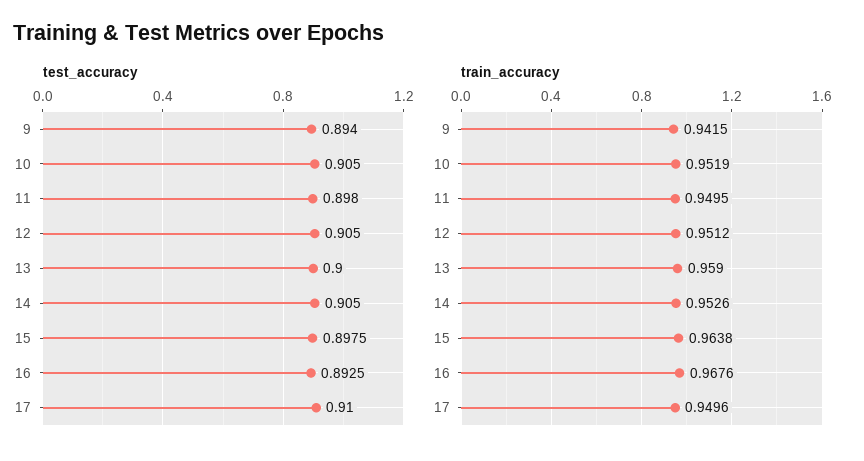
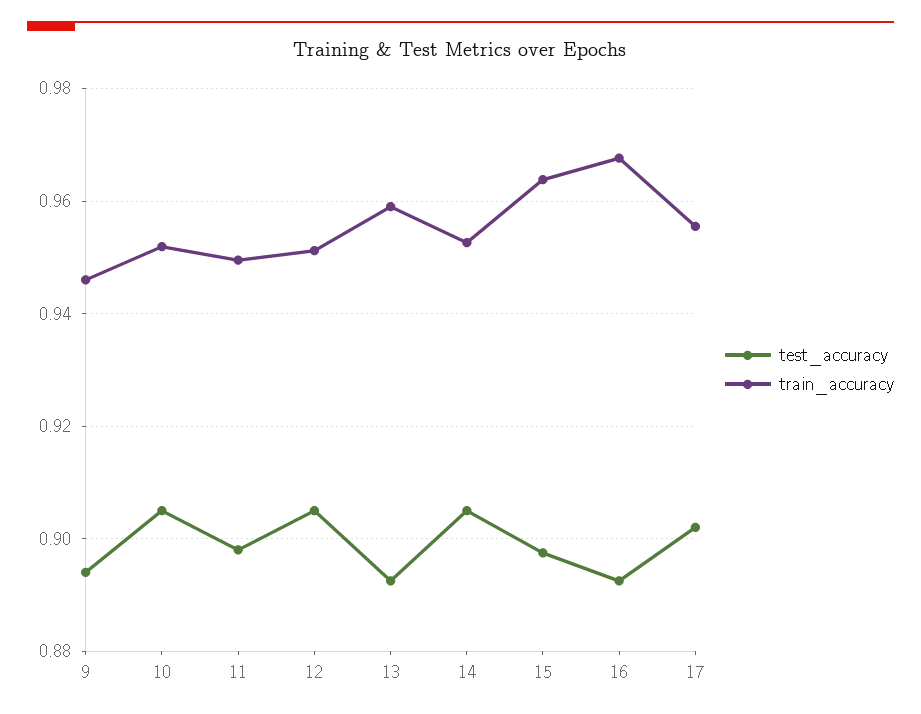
  {
    "test_accuracy": {
      "9": 0.894,
      "10": 0.905,
      "11": 0.898,
      "12": 0.905,
-     "13": 0.9,
+     "13": 0.892,
      "14": 0.905,
      "15": 0.8975,
      "16": 0.8925,
-     "17": 0.91
+     "17": 0.902
    },
    "train_accuracy": {
-     "9": 0.9415,
+     "9": 0.946,
      "10": 0.9519,
      "11": 0.9495,
      "12": 0.9512,
      "13": 0.959,
      "14": 0.9526,
      "15": 0.9638,
      "16": 0.9676,
-     "17": 0.9496
+     "17": 0.956
    }
  }

